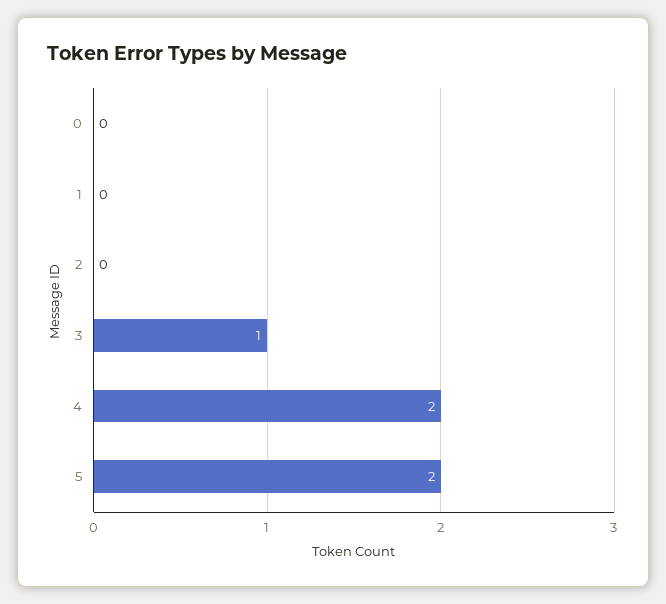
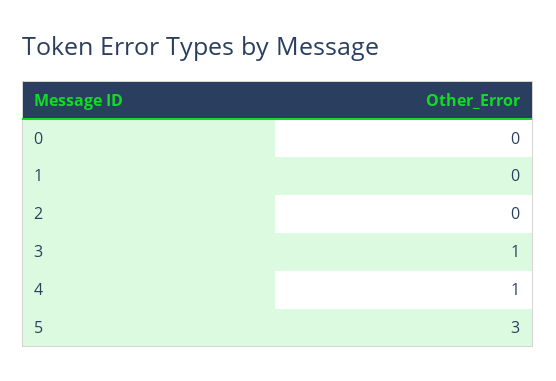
  {
    "0": 0,
    "1": 0,
    "2": 0,
    "3": 1,
-   "4": 2,
+   "4": 1,
-   "5": 2
+   "5": 3
  }

